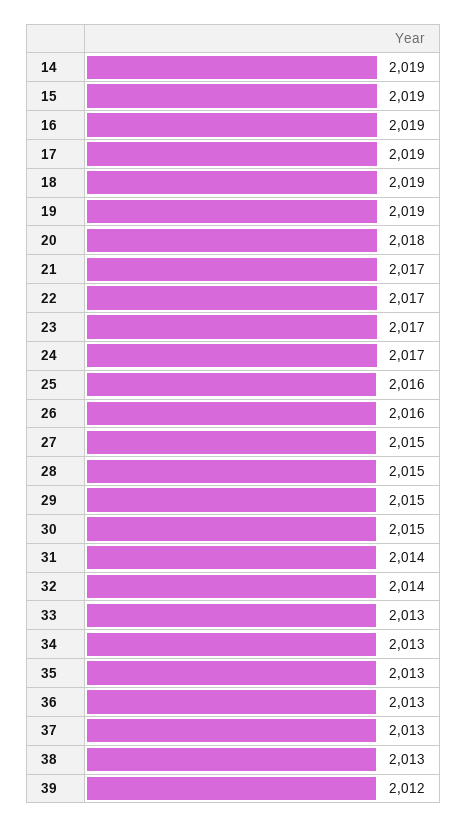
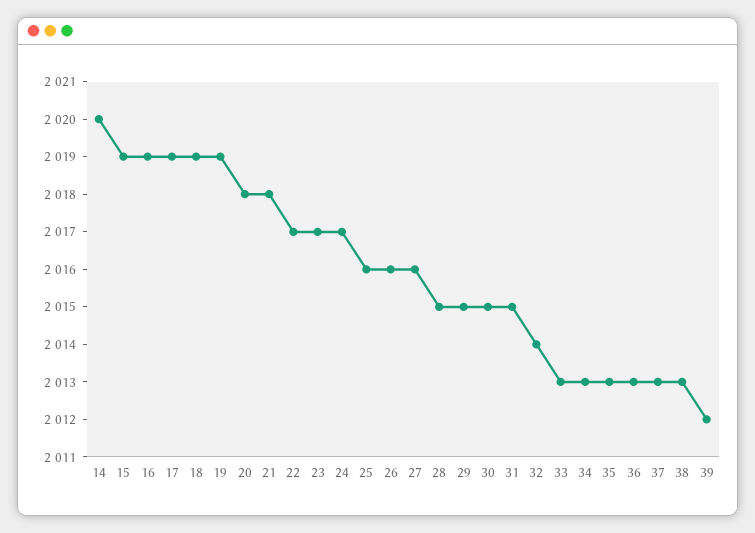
  {
-   "14": 2019,
+   "14": 2020,
    "15": 2019,
    "16": 2019,
    "17": 2019,
    "18": 2019,
    "19": 2019,
    "20": 2018,
-   "21": 2017,
+   "21": 2018,
    "22": 2017,
    "23": 2017,
    "24": 2017,
    "25": 2016,
    "26": 2016,
-   "27": 2015,
+   "27": 2016,
    "28": 2015,
    "29": 2015,
    "30": 2015,
-   "31": 2014,
+   "31": 2015,
    "32": 2014,
    "33": 2013,
    "34": 2013,
    "35": 2013,
    "36": 2013,
    "37": 2013,
    "38": 2013,
    "39": 2012
  }

